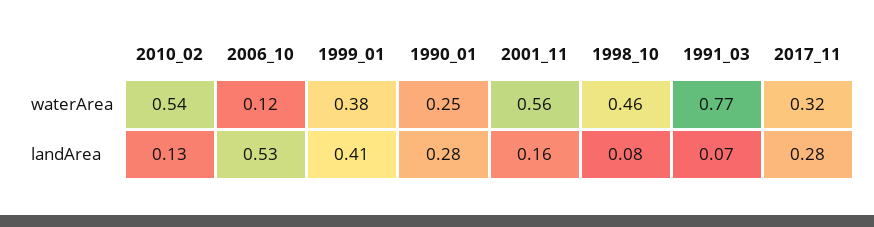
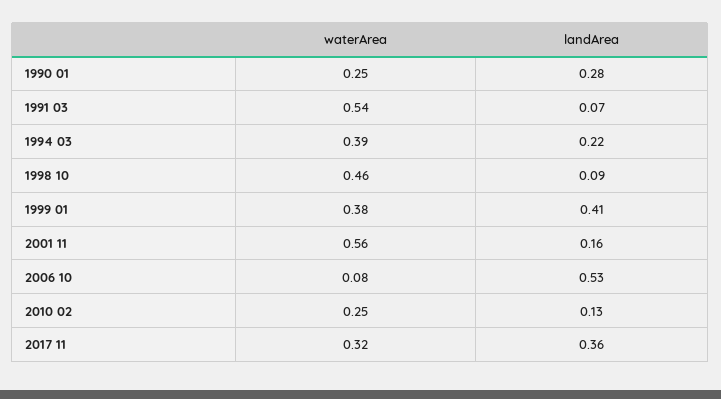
  {
    "2010_02": {
-     "waterArea": 0.54,
+     "waterArea": 0.25,
      "landArea": 0.13
    },
    "2006_10": {
-     "waterArea": 0.12,
+     "waterArea": 0.08,
      "landArea": 0.53
    },
    "1999_01": {
      "waterArea": 0.38,
      "landArea": 0.41
    },
    "1990_01": {
      "waterArea": 0.25,
      "landArea": 0.28
    },
    "2001_11": {
      "waterArea": 0.56,
      "landArea": 0.16
    },
    "1998_10": {
      "waterArea": 0.46,
-     "landArea": 0.08
+     "landArea": 0.09
    },
    "1991_03": {
-     "waterArea": 0.77,
+     "waterArea": 0.54,
      "landArea": 0.07
    },
    "2017_11": {
      "waterArea": 0.32,
-     "landArea": 0.28
+     "landArea": 0.36
-   }
+   },
+   "1994 03": {
+     "waterArea": 0.39,
+     "landArea": 0.22
+   }
  }

